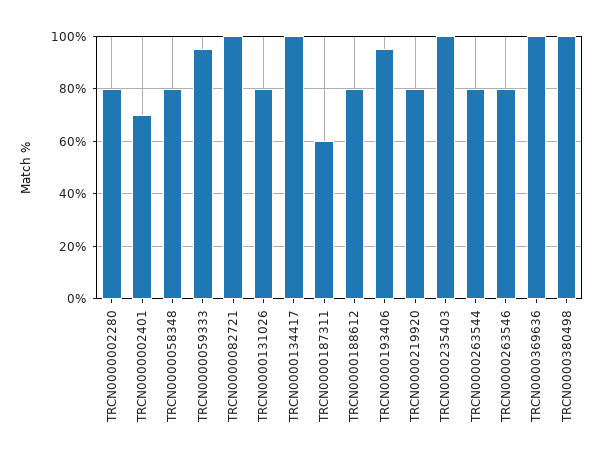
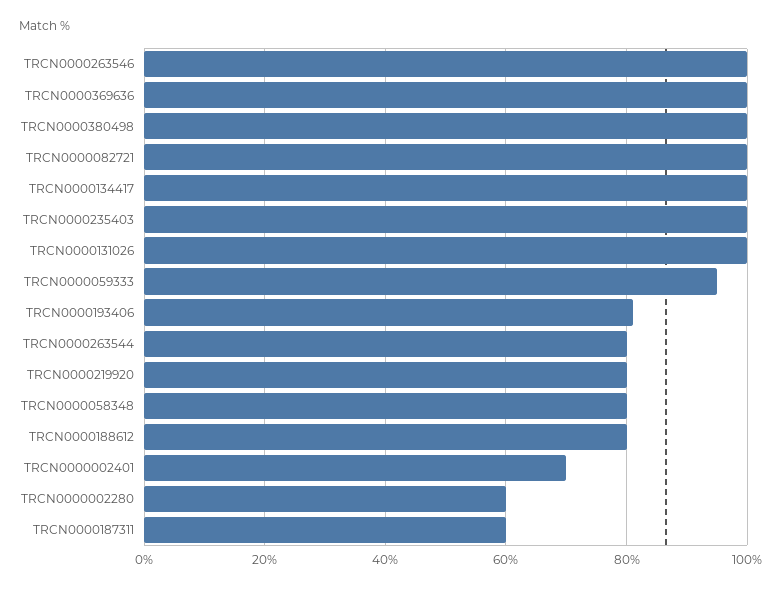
  {
-   "TRCN0000002280": 80,
+   "TRCN0000002280": 60,
    "TRCN0000002401": 70,
    "TRCN0000058348": 80,
    "TRCN0000059333": 95,
    "TRCN0000082721": 100,
-   "TRCN0000131026": 80,
+   "TRCN0000131026": 100,
    "TRCN0000134417": 100,
    "TRCN0000187311": 60,
    "TRCN0000188612": 80,
-   "TRCN0000193406": 95,
+   "TRCN0000193406": 80,
    "TRCN0000219920": 80,
    "TRCN0000235403": 100,
    "TRCN0000263544": 80,
-   "TRCN0000263546": 80,
+   "TRCN0000263546": 100,
    "TRCN0000369636": 100,
    "TRCN0000380498": 100
  }

